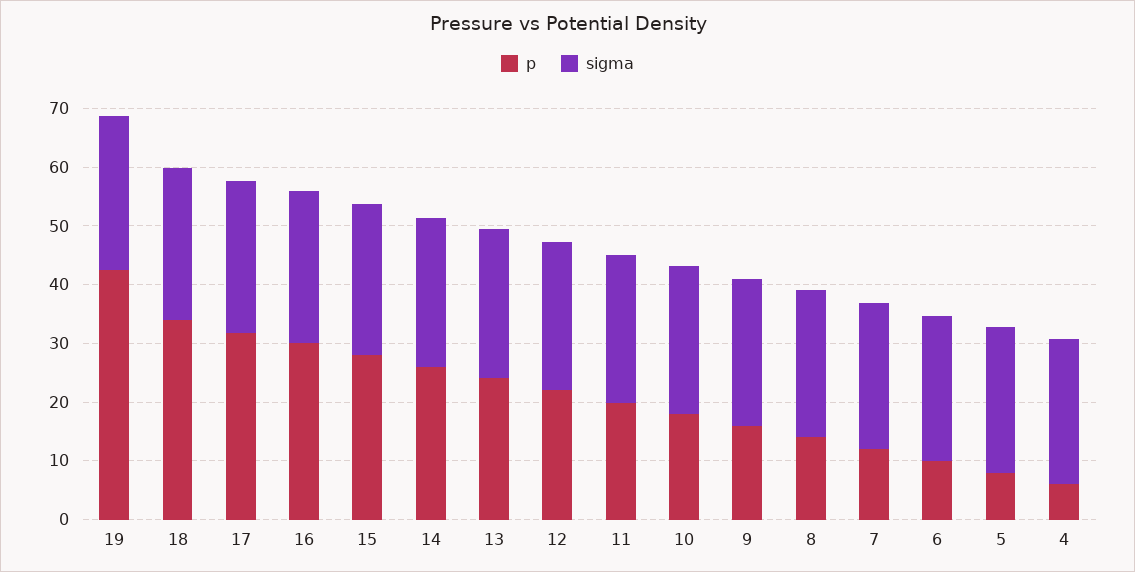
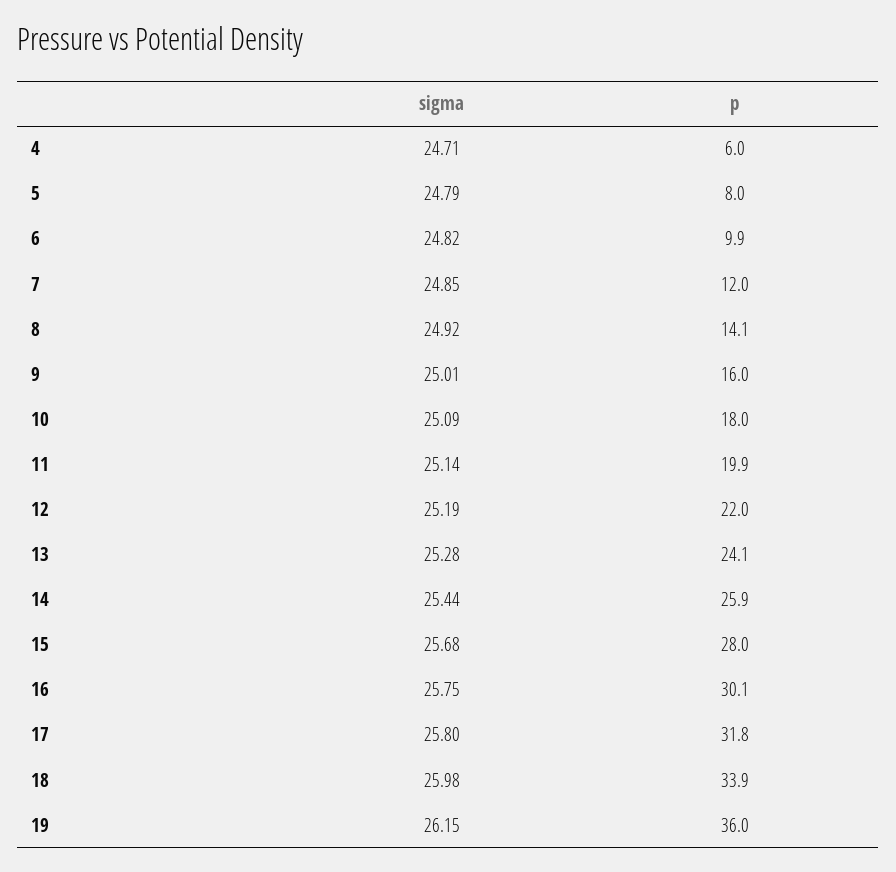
  {
    "p": {
-     "19": 42,
+     "19": 36,
      "18": 33.9,
      "17": 31.8,
      "16": 30.1,
      "15": 28,
      "14": 25.9,
      "13": 24.1,
      "12": 22,
      "11": 19.9,
      "10": 18,
      "9": 16,
      "8": 14.1,
      "7": 12,
      "6": 9.9,
      "5": 8,
      "4": 6
    },
    "sigma": {
      "19": 26.15,
      "18": 25.98,
      "17": 25.8,
      "16": 25.75,
      "15": 25.68,
      "14": 25.44,
      "13": 25.28,
      "12": 25.19,
      "11": 25.14,
      "10": 25.09,
      "9": 25.01,
      "8": 24.92,
      "7": 24.85,
      "6": 24.82,
      "5": 24.79,
      "4": 24.71
    }
  }

